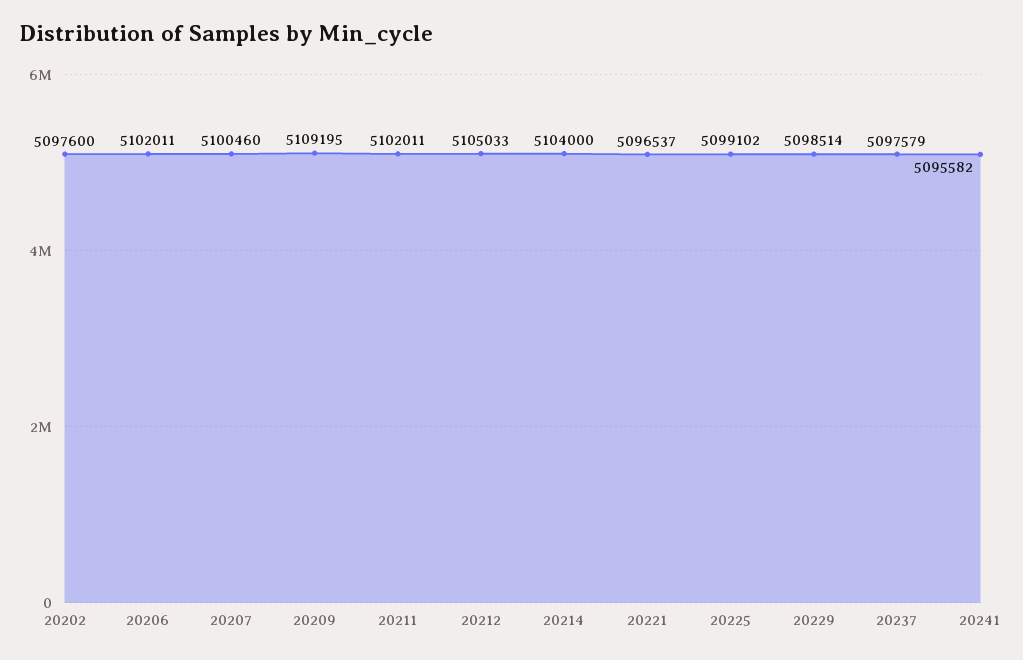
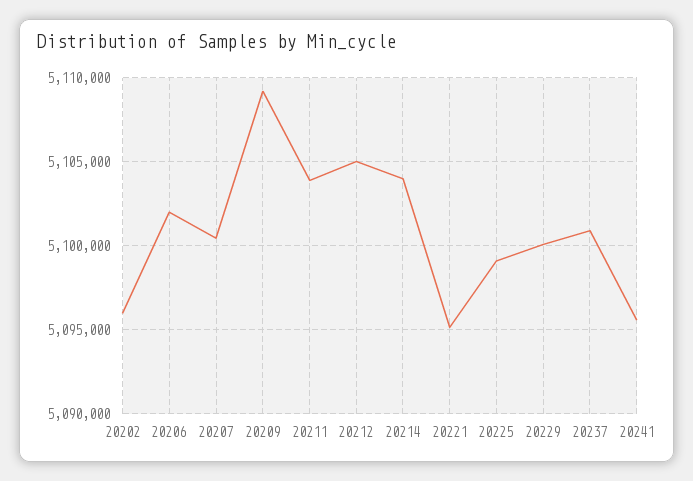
  {
-   "20202": 5097600,
+   "20202": 5096000,
    "20206": 5102011,
    "20207": 5100460,
    "20209": 5109195,
-   "20211": 5102011,
+   "20211": 5104000,
    "20212": 5105033,
    "20214": 5104000,
-   "20221": 5096537,
+   "20221": 5095000,
    "20225": 5099102,
-   "20229": 5098514,
+   "20229": 5100000,
-   "20237": 5097579,
+   "20237": 5101000,
    "20241": 5095582
  }

